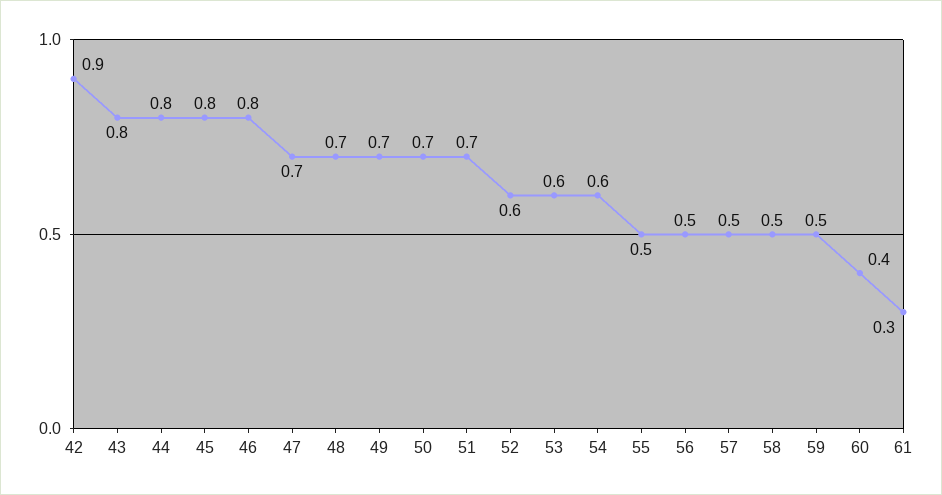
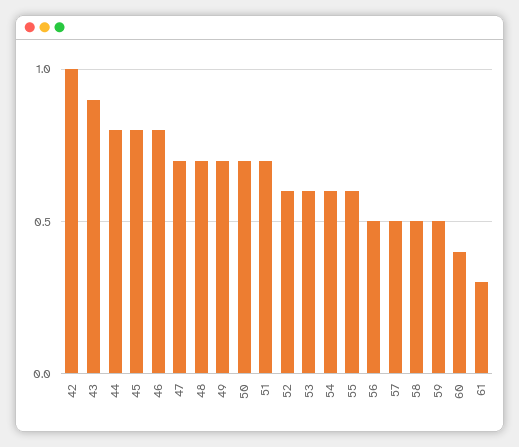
  {
-   "42": 0.9,
+   "42": 1,
-   "43": 0.8,
+   "43": 0.9,
    "44": 0.8,
    "45": 0.8,
    "46": 0.8,
    "47": 0.7,
    "48": 0.7,
    "49": 0.7,
    "50": 0.7,
    "51": 0.7,
    "52": 0.6,
    "53": 0.6,
    "54": 0.6,
-   "55": 0.5,
+   "55": 0.6,
    "56": 0.5,
    "57": 0.5,
    "58": 0.5,
    "59": 0.5,
    "60": 0.4,
    "61": 0.3
  }

